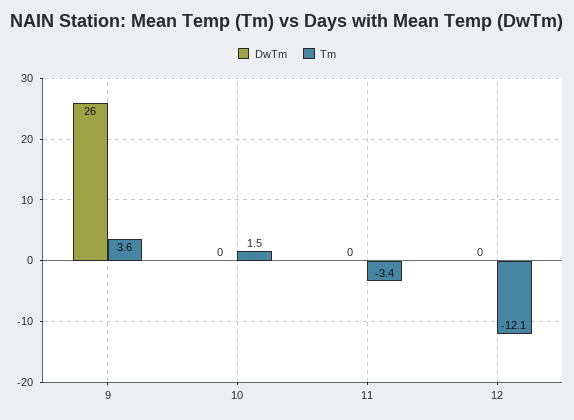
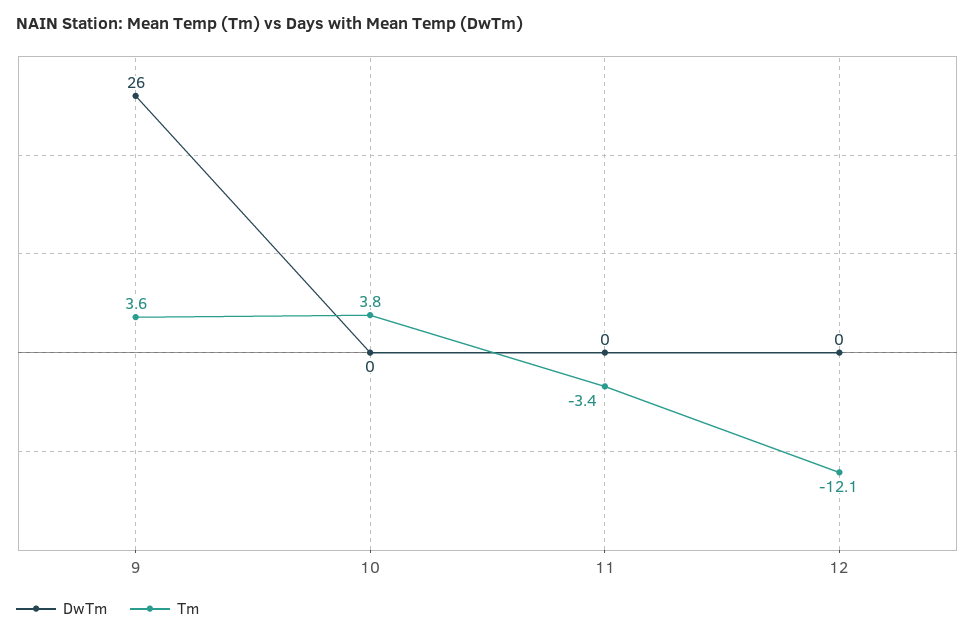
  {
    "DwTm": {
      "9": 26,
      "10": 0,
      "11": 0,
      "12": 0
    },
    "Tm": {
      "9": 3.6,
-     "10": 1.5,
+     "10": 3.8,
      "11": -3.4,
      "12": -12.1
    }
  }

